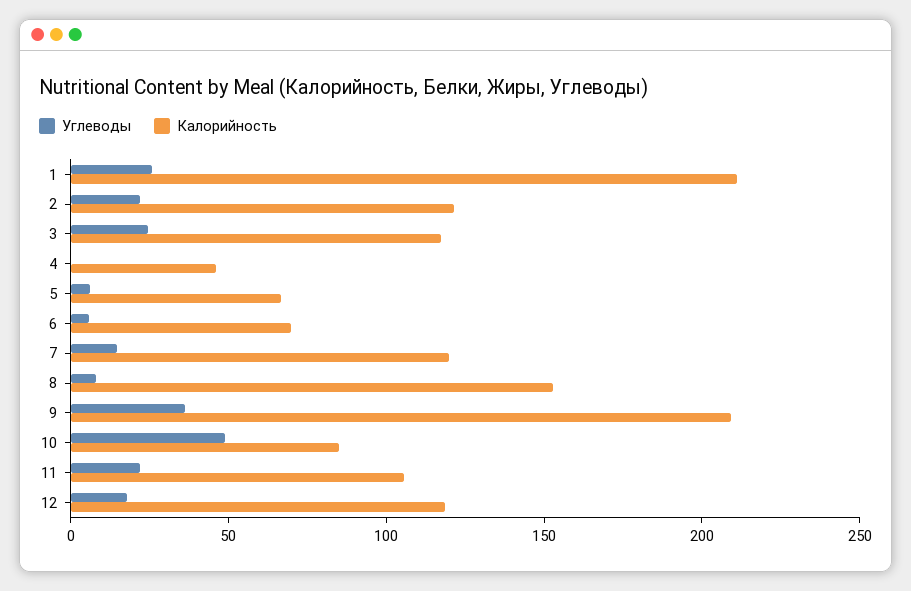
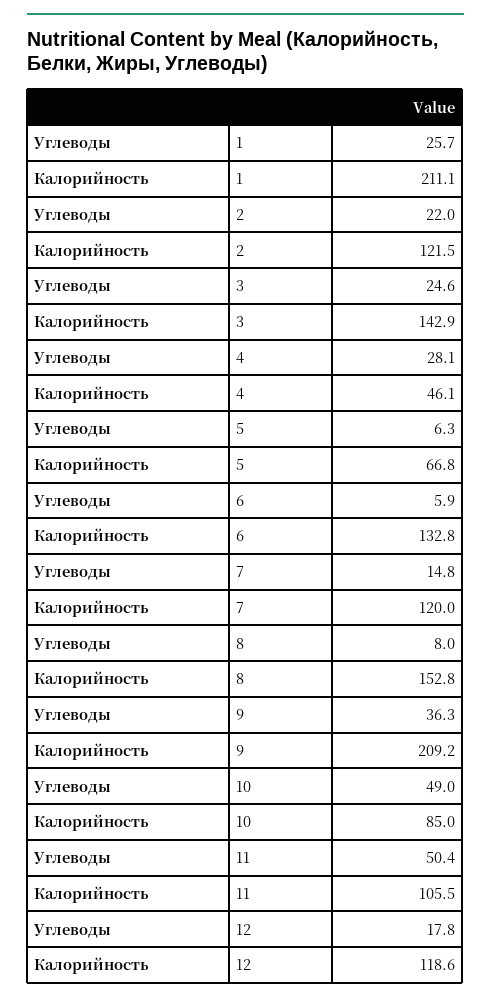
  {
    "Углеводы": {
      "1": 25.7,
      "2": 22,
      "3": 24.6,
-     "4": 0,
+     "4": 28.1,
      "5": 6.3,
      "6": 5.9,
      "7": 14.8,
      "8": 8,
      "9": 36.3,
      "10": 49,
-     "11": 20,
+     "11": 50.4,
      "12": 17.8
    },
    "Калорийность": {
      "1": 211.1,
      "2": 121.5,
-     "3": 120,
+     "3": 142.9,
      "4": 46.1,
      "5": 66.8,
-     "6": 70,
+     "6": 132.8,
      "7": 120,
      "8": 152.8,
      "9": 209.2,
      "10": 85,
      "11": 105.5,
      "12": 118.6
    }
  }

